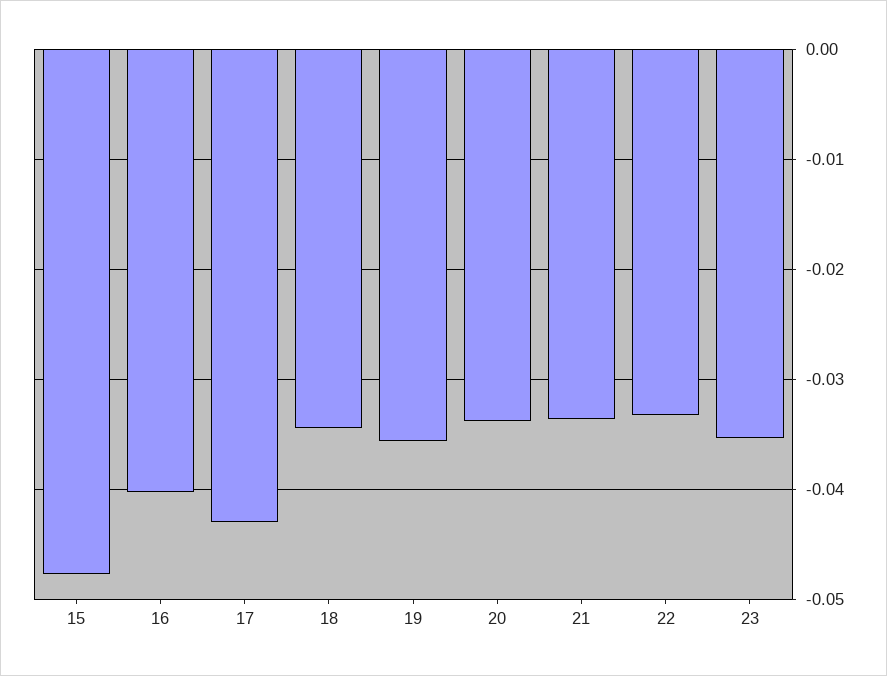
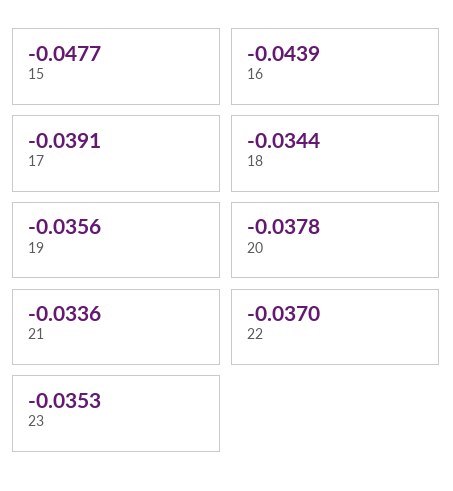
  {
    "15": -0.0477,
-   "16": -0.04,
+   "16": -0.0439,
-   "17": -0.043,
+   "17": -0.0391,
    "18": -0.0344,
    "19": -0.0356,
-   "20": -0.034,
+   "20": -0.0378,
    "21": -0.0336,
-   "22": -0.033,
+   "22": -0.037,
    "23": -0.0353
  }

